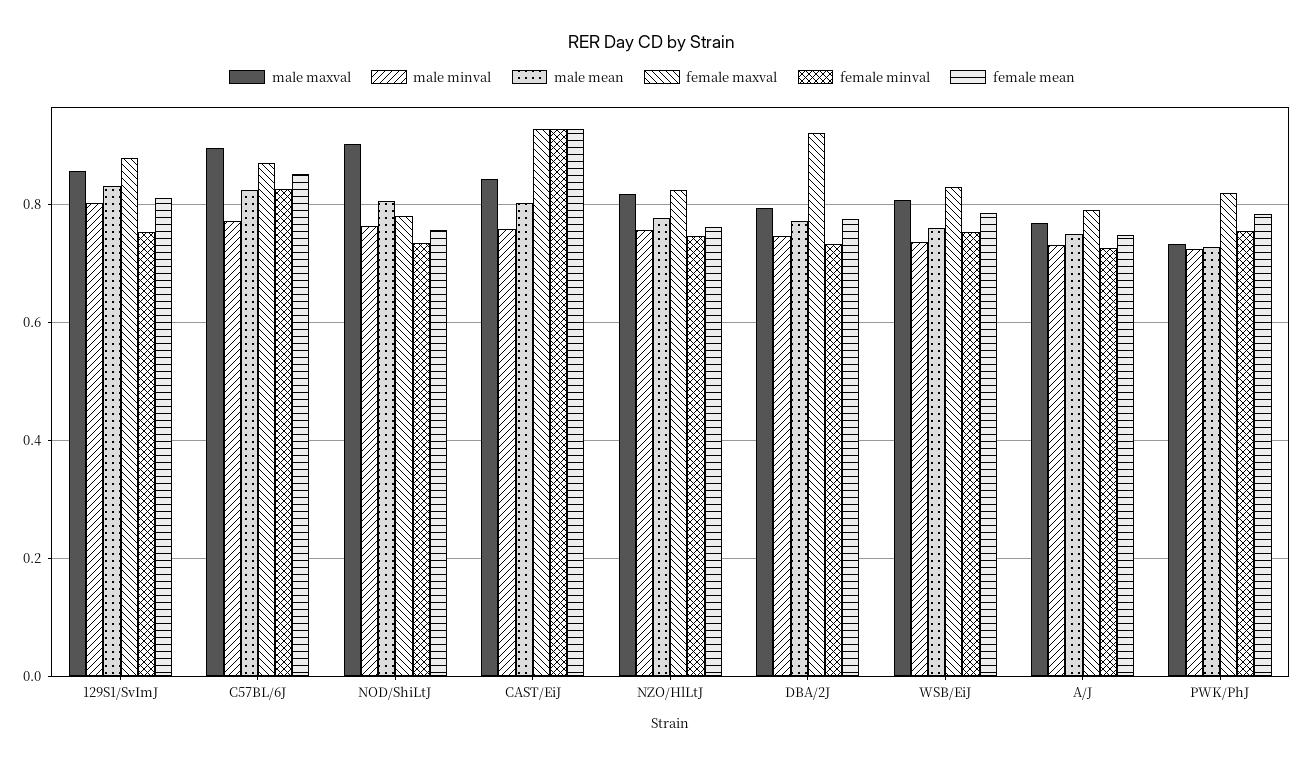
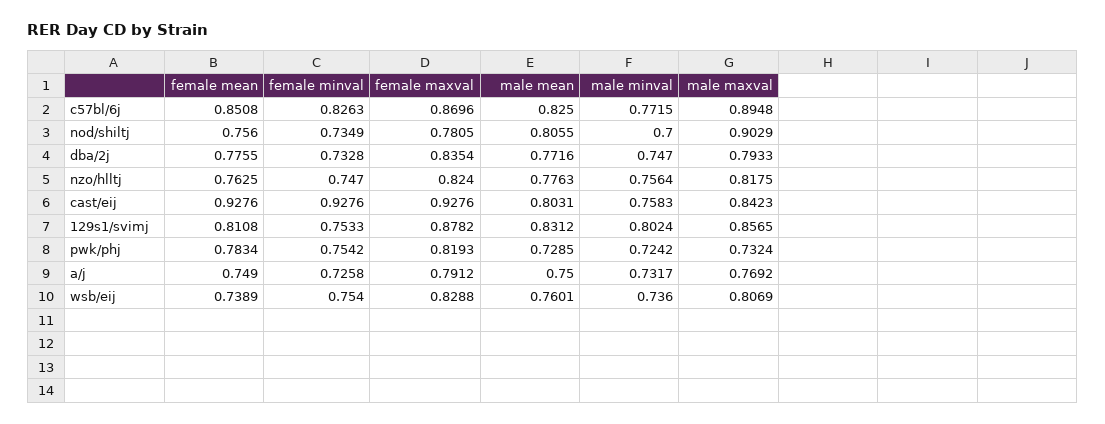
  {
    "male maxval": {
      "129S1/SvImJ": 0.8565,
      "C57BL/6J": 0.8948,
      "NOD/ShiLtJ": 0.9029,
      "CAST/EiJ": 0.8423,
      "NZO/HlLtJ": 0.8175,
      "DBA/2J": 0.7933,
      "WSB/EiJ": 0.8069,
      "A/J": 0.7692,
      "PWK/PhJ": 0.7324
    },
    "male minval": {
      "129S1/SvImJ": 0.8024,
      "C57BL/6J": 0.7715,
-     "NOD/ShiLtJ": 0.76,
+     "NOD/ShiLtJ": 0.7,
      "CAST/EiJ": 0.7583,
      "NZO/HlLtJ": 0.7564,
      "DBA/2J": 0.747,
      "WSB/EiJ": 0.736,
      "A/J": 0.7317,
      "PWK/PhJ": 0.7242
    },
    "male mean": {
      "129S1/SvImJ": 0.8312,
      "C57BL/6J": 0.825,
      "NOD/ShiLtJ": 0.8055,
      "CAST/EiJ": 0.8031,
      "NZO/HlLtJ": 0.7763,
      "DBA/2J": 0.7716,
      "WSB/EiJ": 0.7601,
      "A/J": 0.75,
      "PWK/PhJ": 0.7285
    },
    "female maxval": {
      "129S1/SvImJ": 0.8782,
      "C57BL/6J": 0.8696,
      "NOD/ShiLtJ": 0.7805,
      "CAST/EiJ": 0.9276,
      "NZO/HlLtJ": 0.824,
-     "DBA/2J": 0.92,
+     "DBA/2J": 0.8354,
      "WSB/EiJ": 0.8288,
      "A/J": 0.7912,
      "PWK/PhJ": 0.8193
    },
    "female minval": {
      "129S1/SvImJ": 0.7533,
      "C57BL/6J": 0.8263,
      "NOD/ShiLtJ": 0.7349,
      "CAST/EiJ": 0.9276,
      "NZO/HlLtJ": 0.747,
      "DBA/2J": 0.7328,
      "WSB/EiJ": 0.754,
      "A/J": 0.7258,
      "PWK/PhJ": 0.7542
    },
    "female mean": {
      "129S1/SvImJ": 0.8108,
      "C57BL/6J": 0.8508,
      "NOD/ShiLtJ": 0.756,
      "CAST/EiJ": 0.9276,
      "NZO/HlLtJ": 0.7625,
      "DBA/2J": 0.7755,
-     "WSB/EiJ": 0.78,
+     "WSB/EiJ": 0.7389,
      "A/J": 0.749,
      "PWK/PhJ": 0.7834
    }
  }

